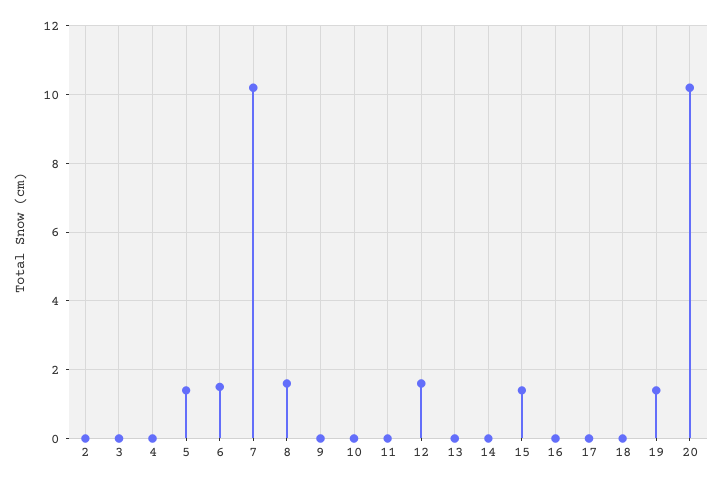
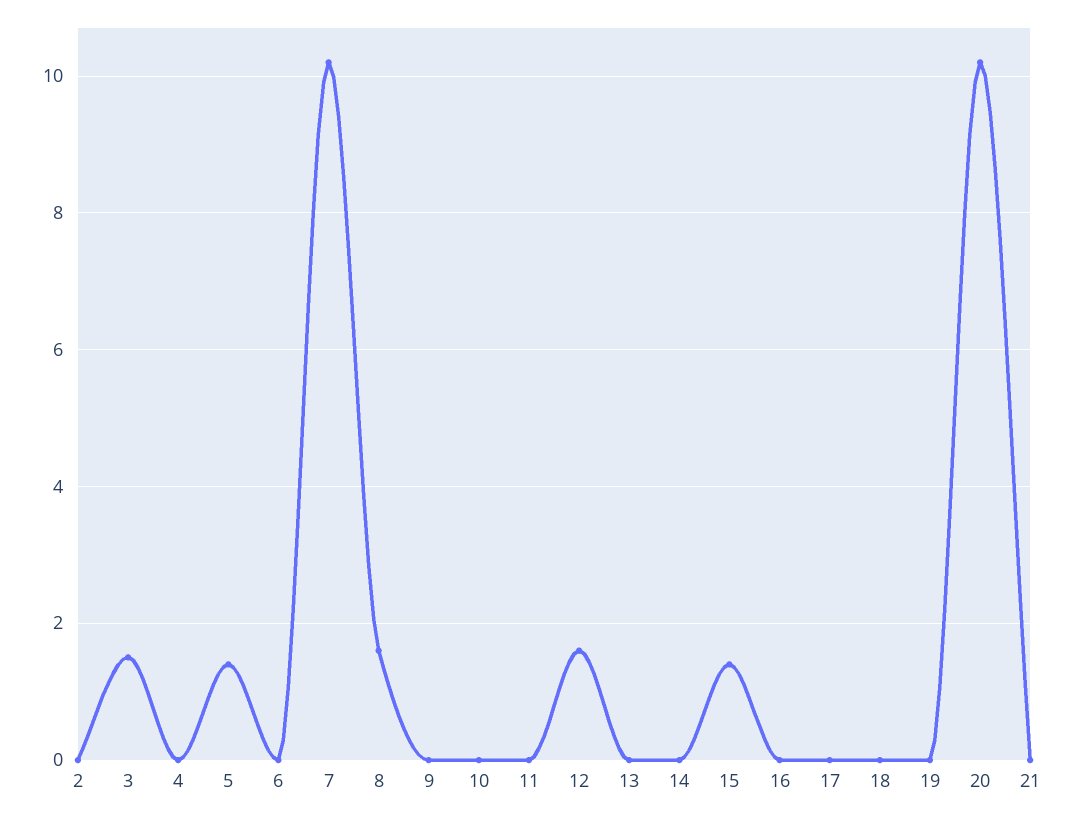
  {
    "2": 0,
-   "3": 0,
+   "3": 1.5,
    "4": 0,
    "5": 1.5,
-   "6": 1.5,
+   "6": 0,
    "7": 10,
    "8": 1.5,
    "9": 0,
    "10": 0,
    "11": 0,
    "12": 1.5,
    "13": 0,
    "14": 0,
    "15": 1.5,
    "16": 0,
    "17": 0,
    "18": 0,
-   "19": 1.5,
+   "19": 0,
-   "20": 10
+   "20": 10,
+   "21": 0
  }

